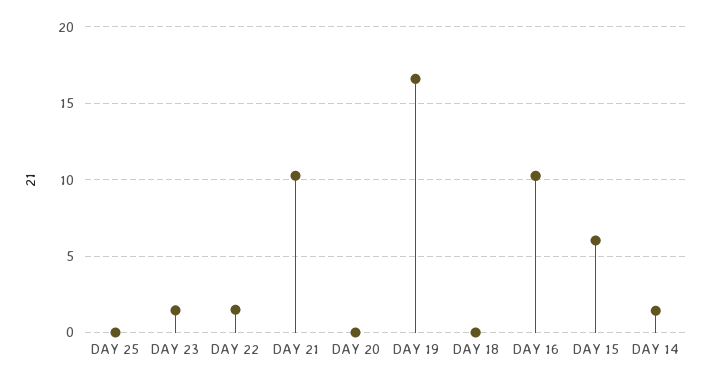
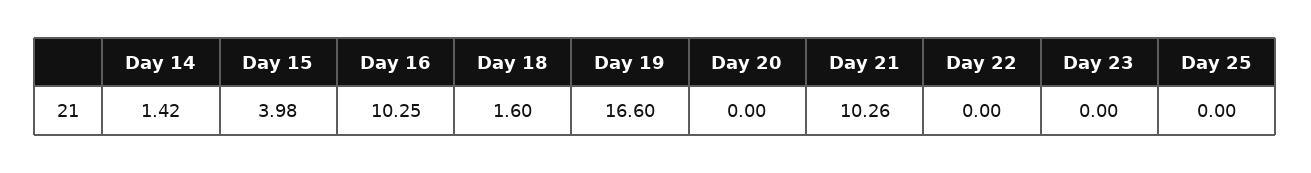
  {
    "DAY 25": 0,
-   "DAY 23": 1.5,
+   "DAY 23": 0,
-   "DAY 22": 1.5,
+   "DAY 22": 0,
    "DAY 21": 10.26,
    "DAY 20": 0,
    "DAY 19": 16.6,
-   "DAY 18": 0,
+   "DAY 18": 1.6,
    "DAY 16": 10.25,
-   "DAY 15": 6,
+   "DAY 15": 3.98,
    "DAY 14": 1.42
  }

